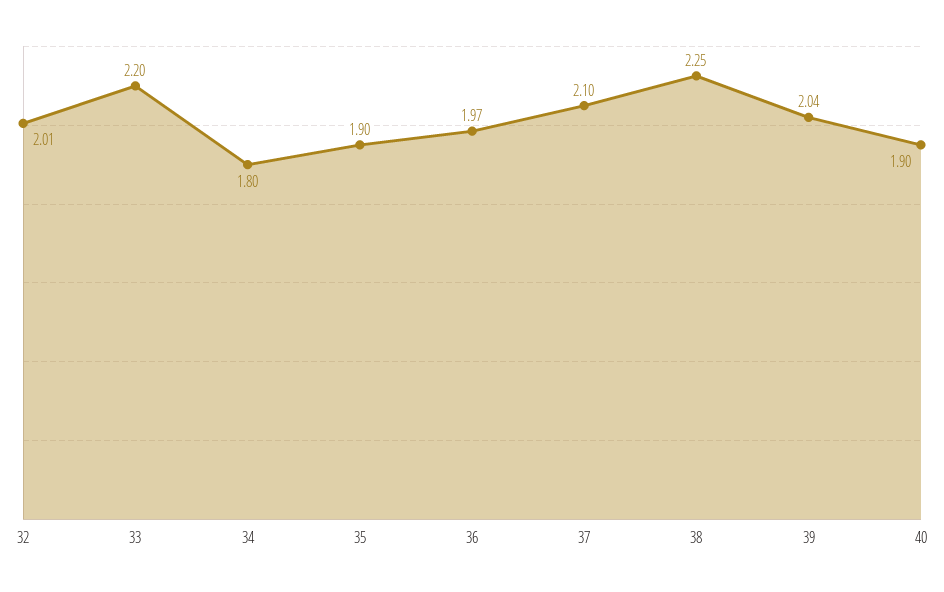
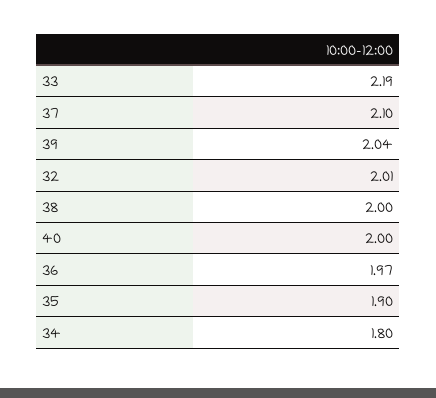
  {
    "32": 2.01,
-   "33": 2.2,
+   "33": 2.19,
    "34": 1.8,
    "35": 1.9,
    "36": 1.97,
    "37": 2.1,
-   "38": 2.25,
+   "38": 2,
    "39": 2.04,
-   "40": 1.9
+   "40": 2
  }

